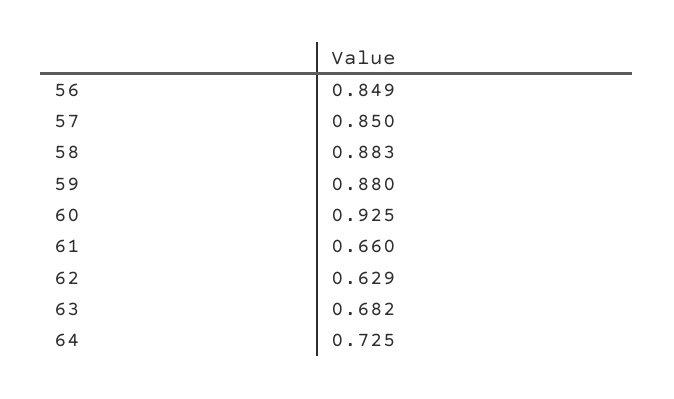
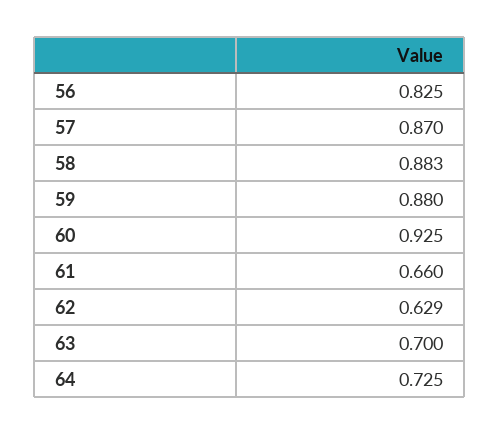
  {
-   "56": 0.849,
+   "56": 0.825,
-   "57": 0.85,
+   "57": 0.87,
    "58": 0.883,
    "59": 0.88,
    "60": 0.925,
    "61": 0.66,
    "62": 0.629,
-   "63": 0.682,
+   "63": 0.7,
    "64": 0.725
  }

